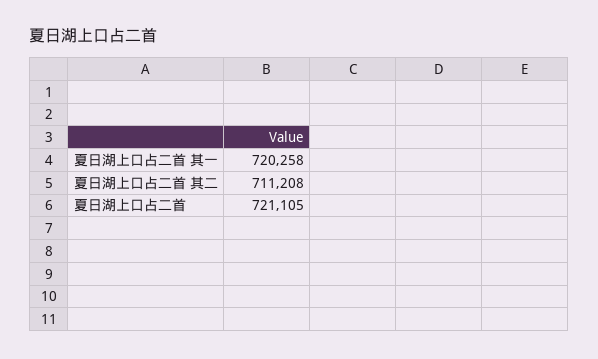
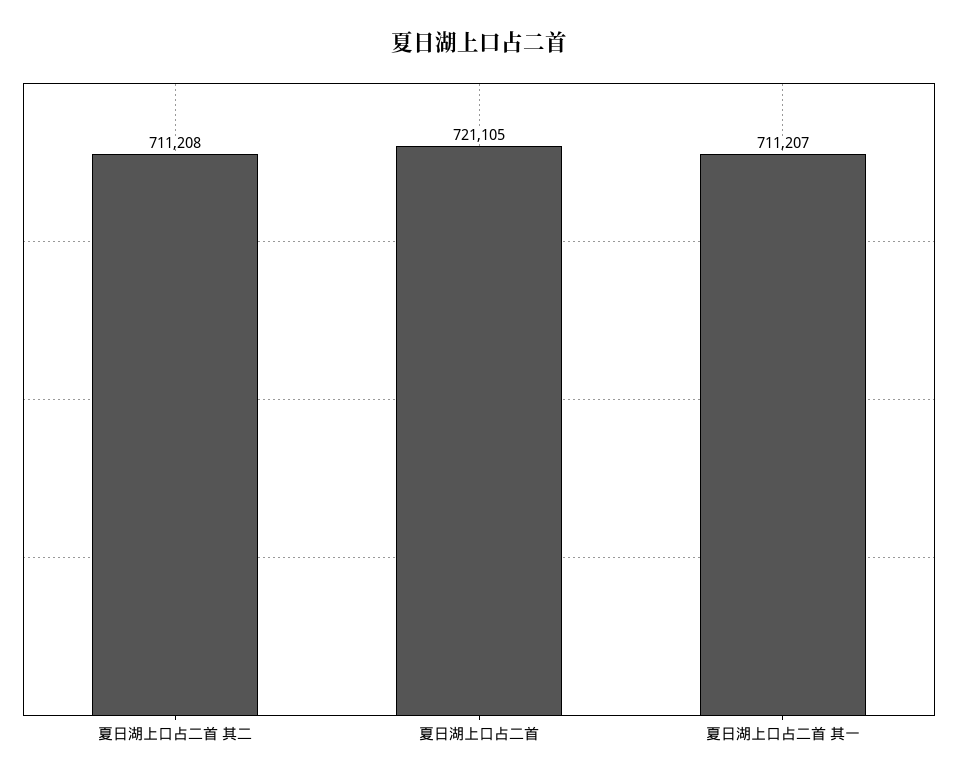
  {
-   "夏日湖上口占二首 其一": 720258,
+   "夏日湖上口占二首 其一": 711207,
    "夏日湖上口占二首 其二": 711208,
    "夏日湖上口占二首": 721105
  }

